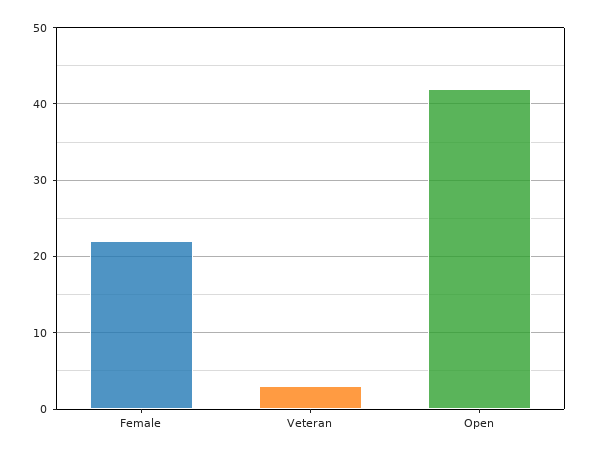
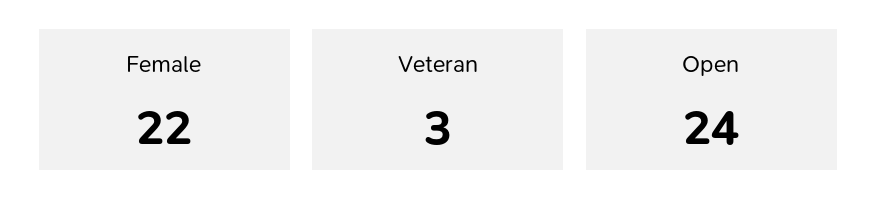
  {
    "Female": 22,
    "Veteran": 3,
-   "Open": 42
+   "Open": 24
  }

